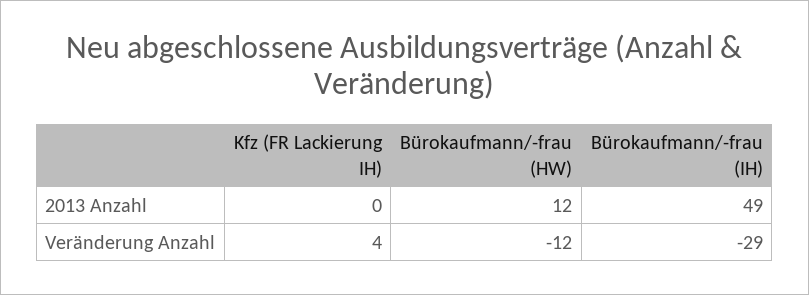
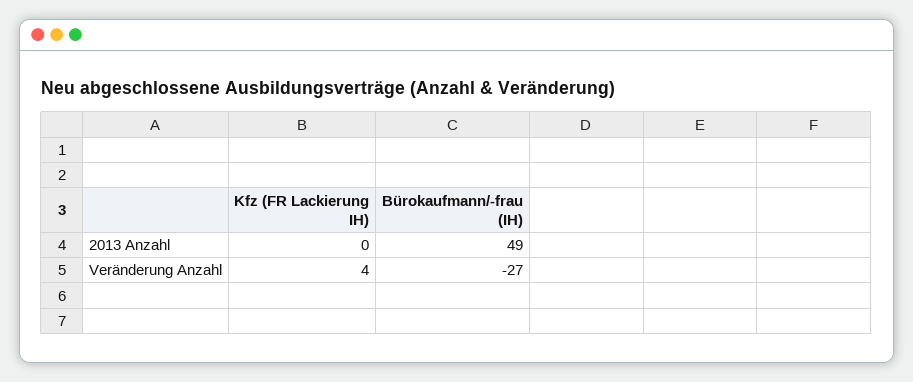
  {
    "Kfz (FR Lackierung IH)": {
      "2013 Anzahl": 0,
      "Veränderung Anzahl": 4
    },
-   "Bürokaufmann/-frau (HW)": {
-     "2013 Anzahl": 12,
-     "Veränderung Anzahl": -12
-   },
    "Bürokaufmann/-frau (IH)": {
      "2013 Anzahl": 49,
-     "Veränderung Anzahl": -29
+     "Veränderung Anzahl": -27
    }
  }

